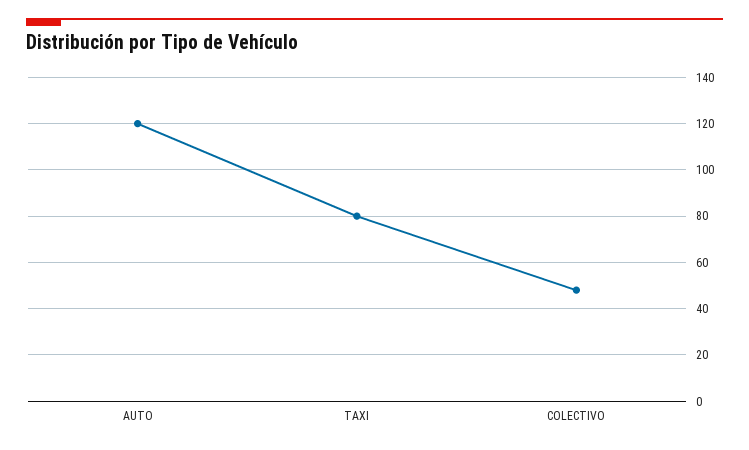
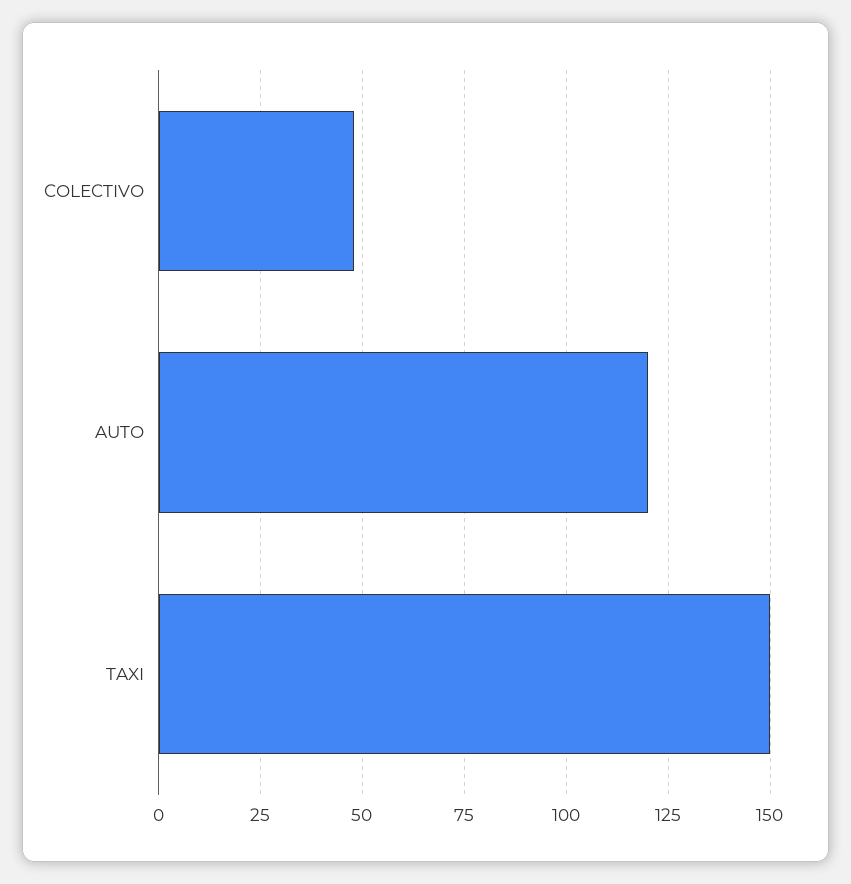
  {
    "AUTO": 120,
-   "TAXI": 80,
+   "TAXI": 150,
    "COLECTIVO": 50
  }

